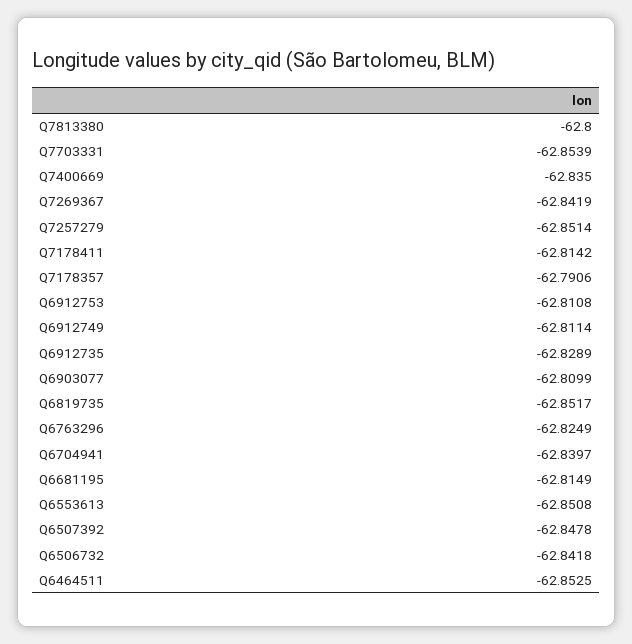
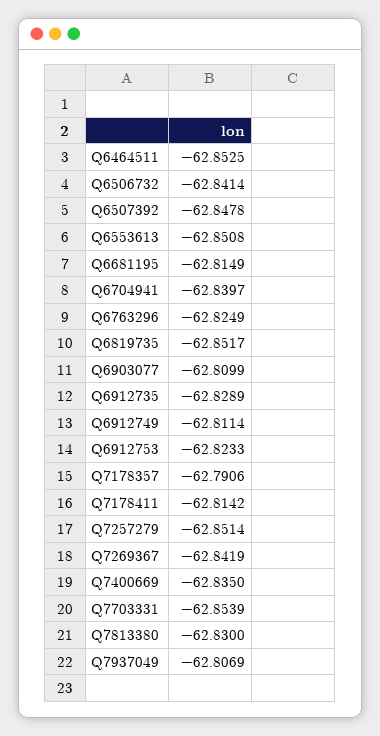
  {
-   "Q7813380": -62.8,
+   "Q7813380": -62.83,
    "Q7703331": -62.8539,
    "Q7400669": -62.835,
    "Q7269367": -62.8419,
    "Q7257279": -62.8514,
    "Q7178411": -62.8142,
    "Q7178357": -62.7906,
-   "Q6912753": -62.8108,
+   "Q6912753": -62.8233,
    "Q6912749": -62.8114,
    "Q6912735": -62.8289,
    "Q6903077": -62.8099,
    "Q6819735": -62.8517,
    "Q6763296": -62.8249,
    "Q6704941": -62.8397,
    "Q6681195": -62.8149,
    "Q6553613": -62.8508,
    "Q6507392": -62.8478,
-   "Q6506732": -62.8418,
+   "Q6506732": -62.8414,
-   "Q6464511": -62.8525
+   "Q6464511": -62.8525,
+   "Q7937049": -62.8069
  }

